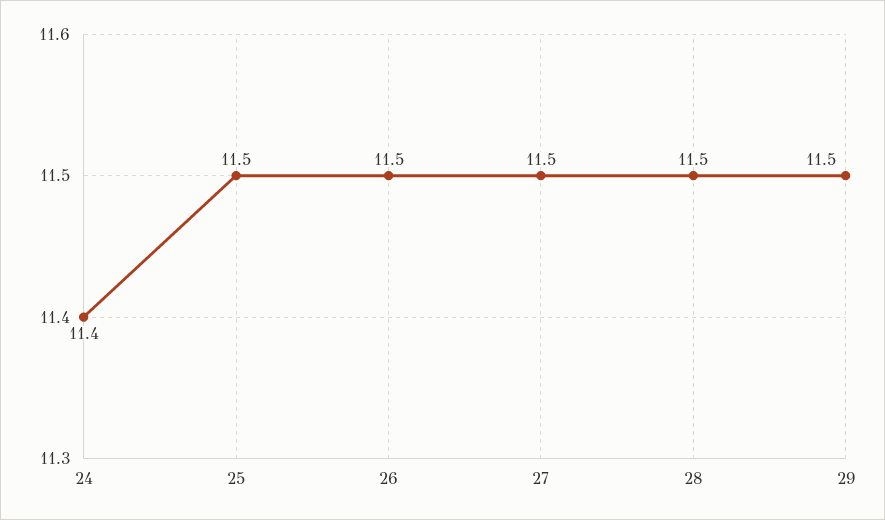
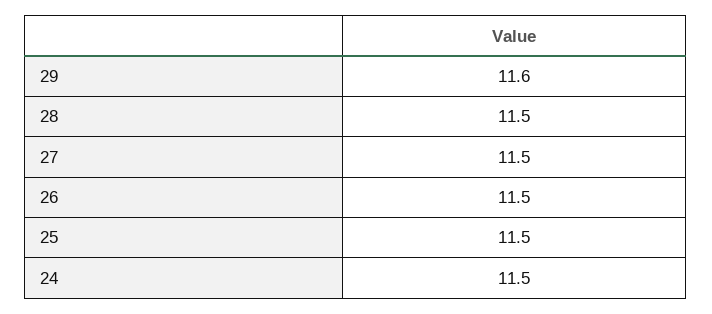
  {
-   "24": 11.4,
+   "24": 11.5,
    "25": 11.5,
    "26": 11.5,
    "27": 11.5,
    "28": 11.5,
-   "29": 11.5
+   "29": 11.6
  }

